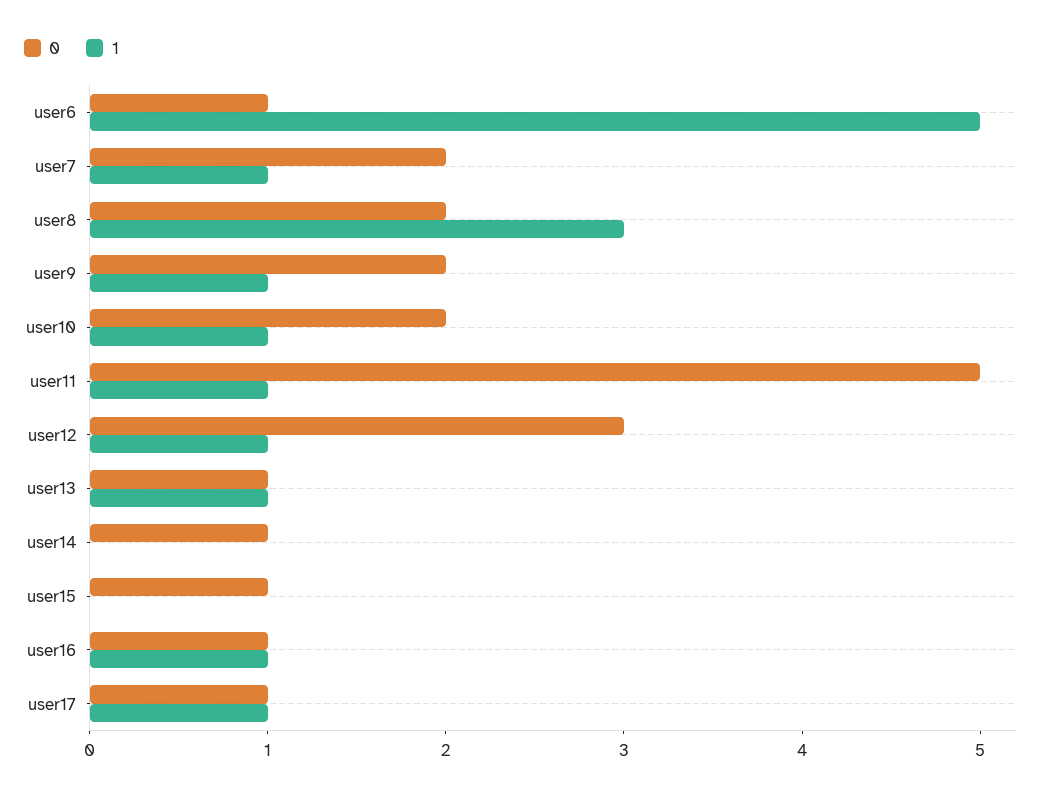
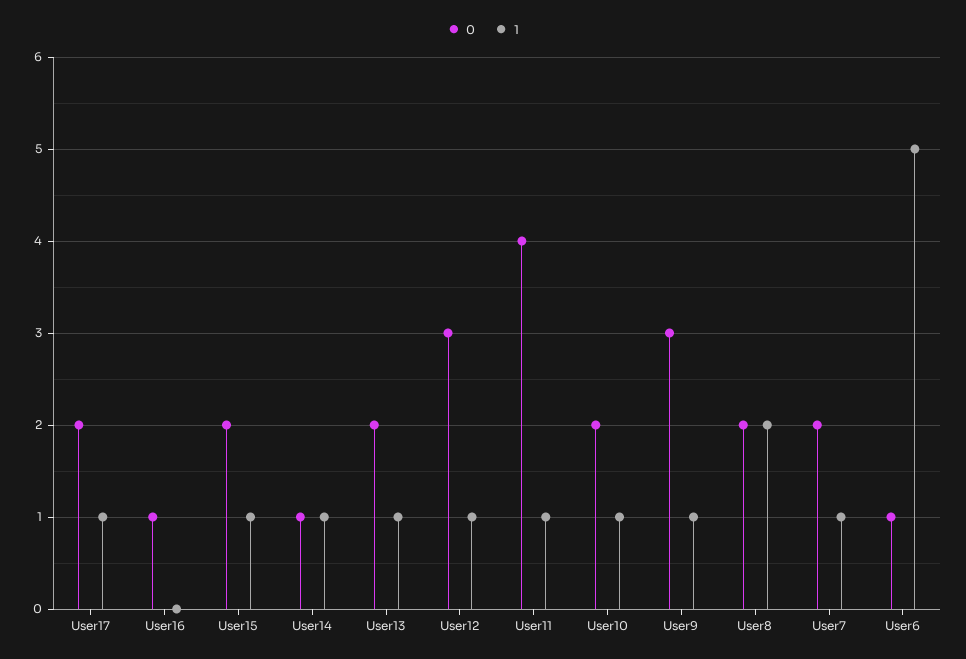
  {
    "0": {
      "user6": 1,
      "user7": 2,
      "user8": 2,
-     "user9": 2,
+     "user9": 3,
      "user10": 2,
-     "user11": 5,
+     "user11": 4,
      "user12": 3,
-     "user13": 1,
+     "user13": 2,
      "user14": 1,
-     "user15": 1,
+     "user15": 2,
      "user16": 1,
-     "user17": 1
+     "user17": 2
    },
    "1": {
      "user6": 5,
      "user7": 1,
-     "user8": 3,
+     "user8": 2,
      "user9": 1,
      "user10": 1,
      "user11": 1,
      "user12": 1,
      "user13": 1,
-     "user14": 0,
+     "user14": 1,
-     "user15": 0,
+     "user15": 1,
-     "user16": 1,
+     "user16": 0,
      "user17": 1
    }
  }

